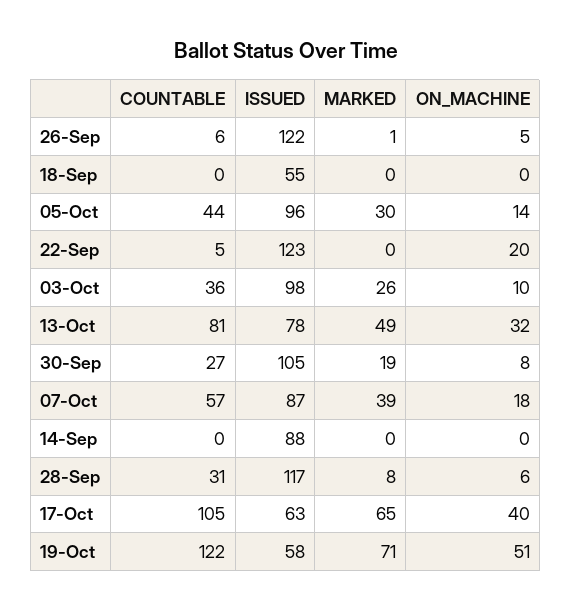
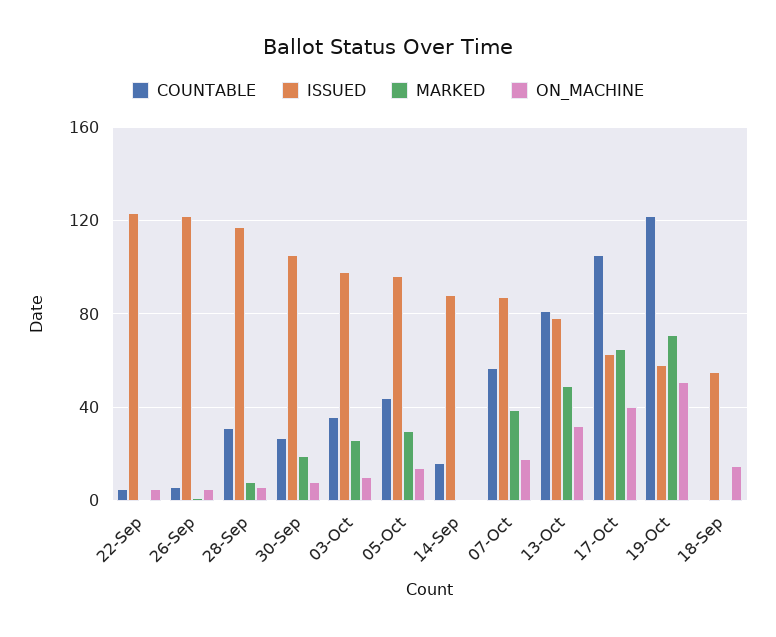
  {
    "COUNTABLE": {
      "26-Sep": 6,
      "18-Sep": 0,
      "05-Oct": 44,
      "22-Sep": 5,
      "03-Oct": 36,
      "13-Oct": 81,
      "30-Sep": 27,
      "07-Oct": 57,
-     "14-Sep": 0,
+     "14-Sep": 15,
      "28-Sep": 31,
      "17-Oct": 105,
      "19-Oct": 122
    },
    "ISSUED": {
      "26-Sep": 122,
      "18-Sep": 55,
      "05-Oct": 96,
      "22-Sep": 123,
      "03-Oct": 98,
      "13-Oct": 78,
      "30-Sep": 105,
      "07-Oct": 87,
      "14-Sep": 88,
      "28-Sep": 117,
      "17-Oct": 63,
      "19-Oct": 58
    },
    "MARKED": {
      "26-Sep": 1,
      "18-Sep": 0,
      "05-Oct": 30,
      "22-Sep": 0,
      "03-Oct": 26,
      "13-Oct": 49,
      "30-Sep": 19,
      "07-Oct": 39,
      "14-Sep": 0,
      "28-Sep": 8,
      "17-Oct": 65,
      "19-Oct": 71
    },
    "ON_MACHINE": {
      "26-Sep": 5,
-     "18-Sep": 0,
+     "18-Sep": 15,
      "05-Oct": 14,
-     "22-Sep": 20,
+     "22-Sep": 5,
      "03-Oct": 10,
      "13-Oct": 32,
      "30-Sep": 8,
      "07-Oct": 18,
      "14-Sep": 0,
      "28-Sep": 6,
      "17-Oct": 40,
      "19-Oct": 51
    }
  }

